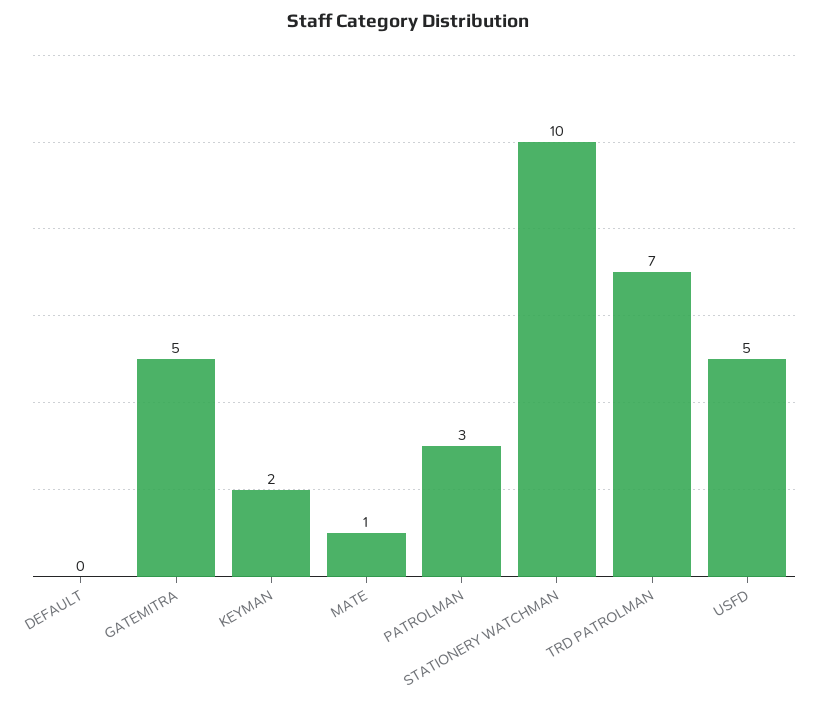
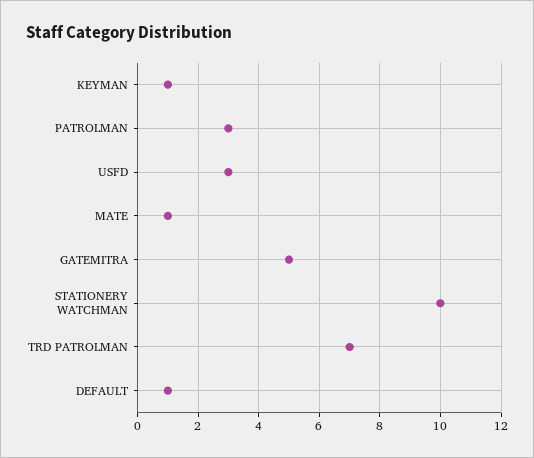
  {
-   "DEFAULT": 0,
+   "DEFAULT": 1,
    "GATEMITRA": 5,
-   "KEYMAN": 2,
+   "KEYMAN": 1,
    "MATE": 1,
    "PATROLMAN": 3,
    "STATIONERY WATCHMAN": 10,
    "TRD PATROLMAN": 7,
-   "USFD": 5
+   "USFD": 3
  }

